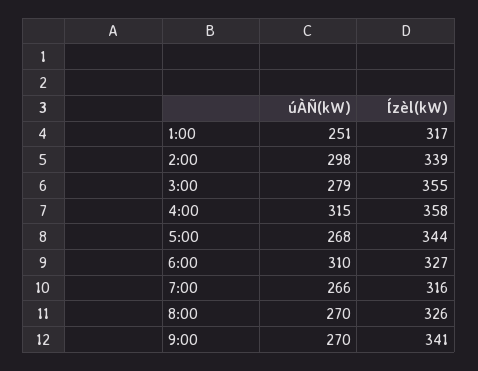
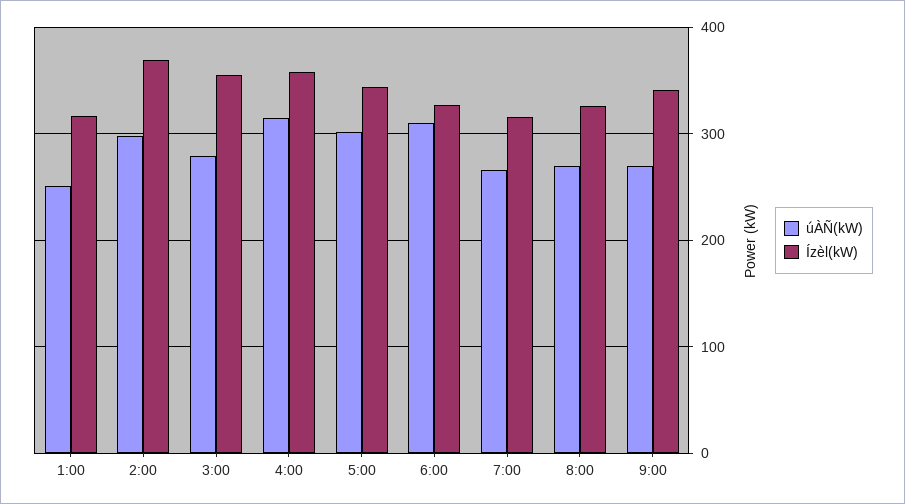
  {
    "úÀÑ(kW)": {
      "1:00": 251,
      "2:00": 298,
      "3:00": 279,
      "4:00": 315,
-     "5:00": 268,
+     "5:00": 300,
      "6:00": 310,
      "7:00": 266,
      "8:00": 270,
      "9:00": 270
    },
    "Ízèl(kW)": {
      "1:00": 317,
-     "2:00": 339,
+     "2:00": 370,
      "3:00": 355,
      "4:00": 358,
      "5:00": 344,
      "6:00": 327,
      "7:00": 316,
      "8:00": 326,
      "9:00": 341
    }
  }

